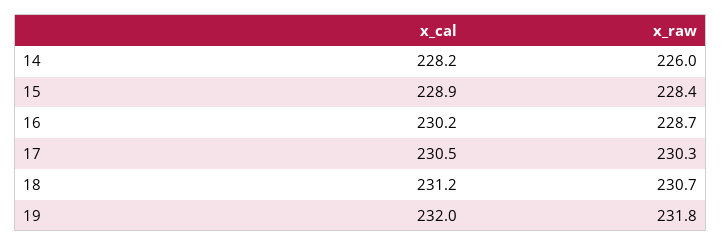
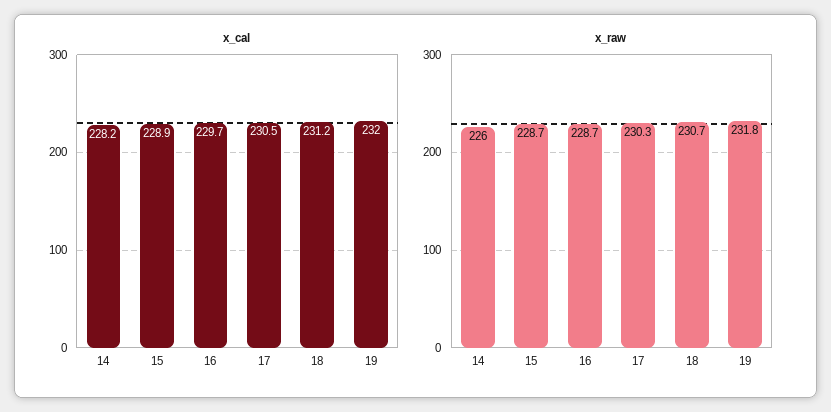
  {
    "x_cal": {
      "14": 228.2,
      "15": 228.9,
-     "16": 230.2,
+     "16": 229.7,
      "17": 230.5,
      "18": 231.2,
      "19": 232
    },
    "x_raw": {
      "14": 226,
-     "15": 228.4,
+     "15": 228.7,
      "16": 228.7,
      "17": 230.3,
      "18": 230.7,
      "19": 231.8
    }
  }

